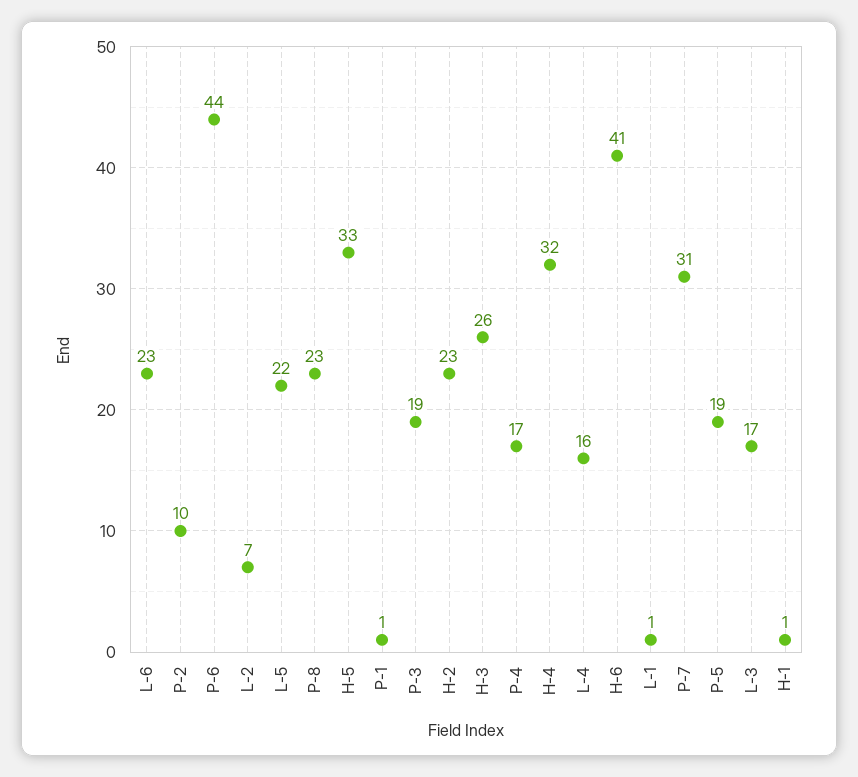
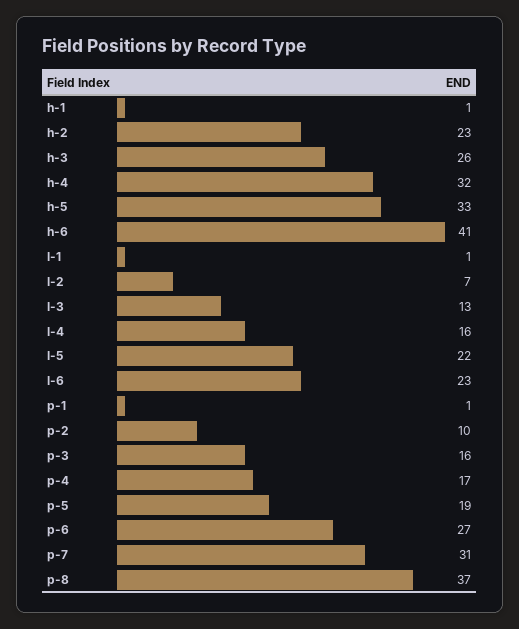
  {
    "L-6": 23,
    "P-2": 10,
-   "P-6": 44,
+   "P-6": 27,
    "L-2": 7,
    "L-5": 22,
-   "P-8": 23,
+   "P-8": 37,
    "H-5": 33,
    "P-1": 1,
-   "P-3": 19,
+   "P-3": 16,
    "H-2": 23,
    "H-3": 26,
    "P-4": 17,
    "H-4": 32,
    "L-4": 16,
    "H-6": 41,
    "L-1": 1,
    "P-7": 31,
    "P-5": 19,
-   "L-3": 17,
+   "L-3": 13,
    "H-1": 1
  }

